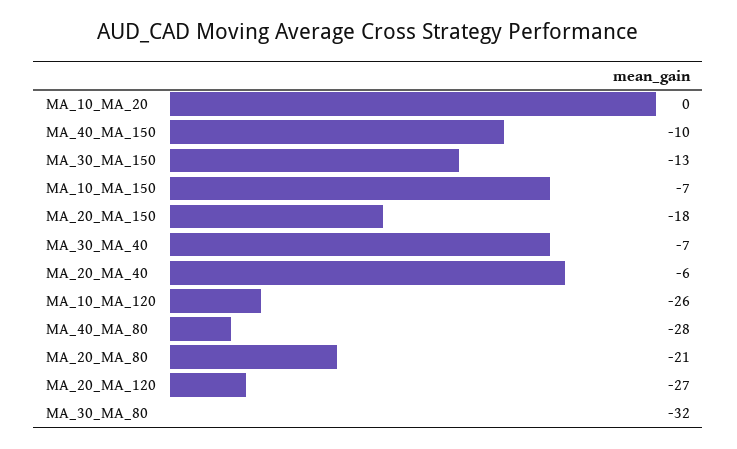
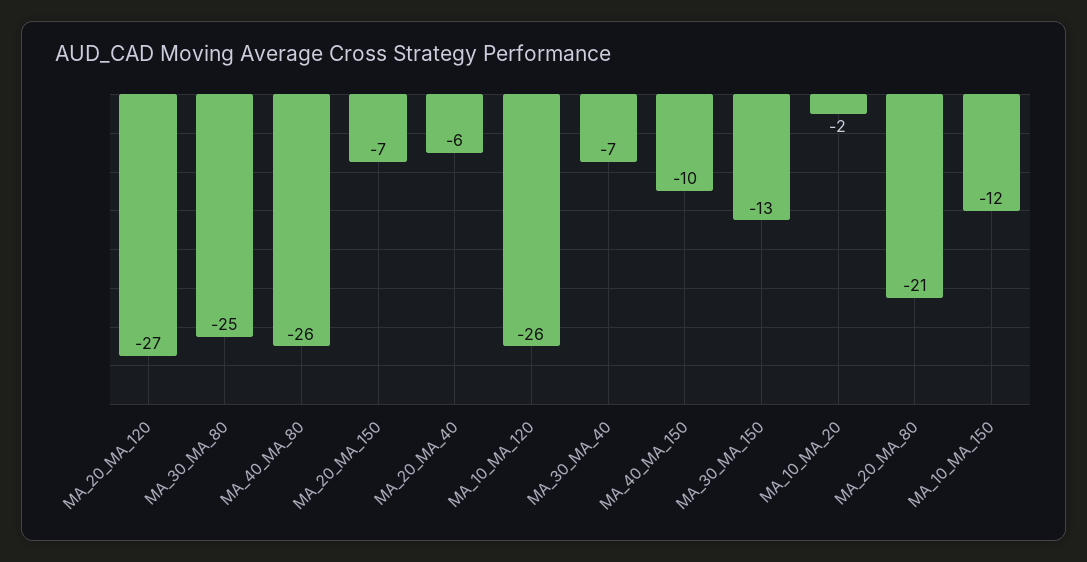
  {
-   "MA_10_MA_20": 0,
+   "MA_10_MA_20": -2,
    "MA_40_MA_150": -10,
    "MA_30_MA_150": -13,
-   "MA_10_MA_150": -7,
+   "MA_10_MA_150": -12,
-   "MA_20_MA_150": -18,
+   "MA_20_MA_150": -7,
    "MA_30_MA_40": -7,
    "MA_20_MA_40": -6,
    "MA_10_MA_120": -26,
-   "MA_40_MA_80": -28,
+   "MA_40_MA_80": -26,
    "MA_20_MA_80": -21,
    "MA_20_MA_120": -27,
-   "MA_30_MA_80": -32
+   "MA_30_MA_80": -25
  }

